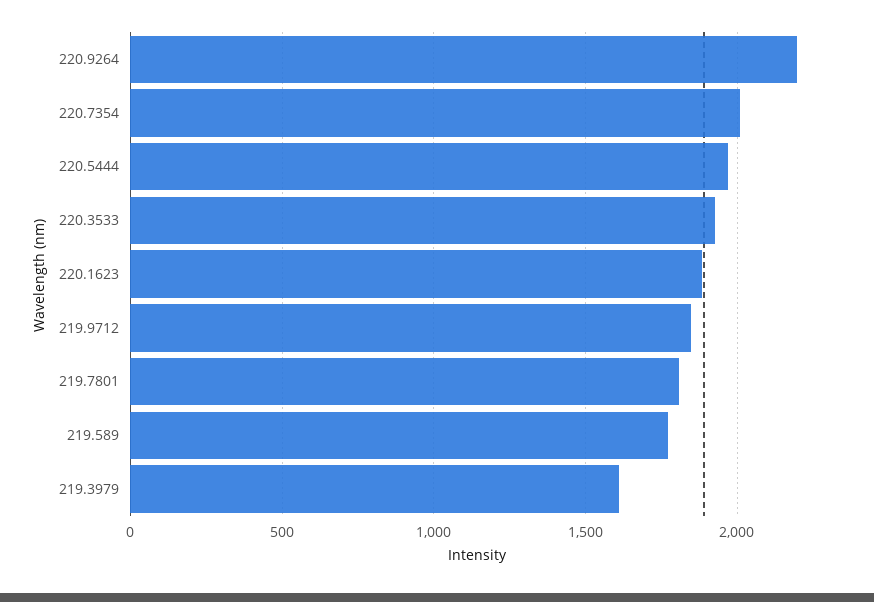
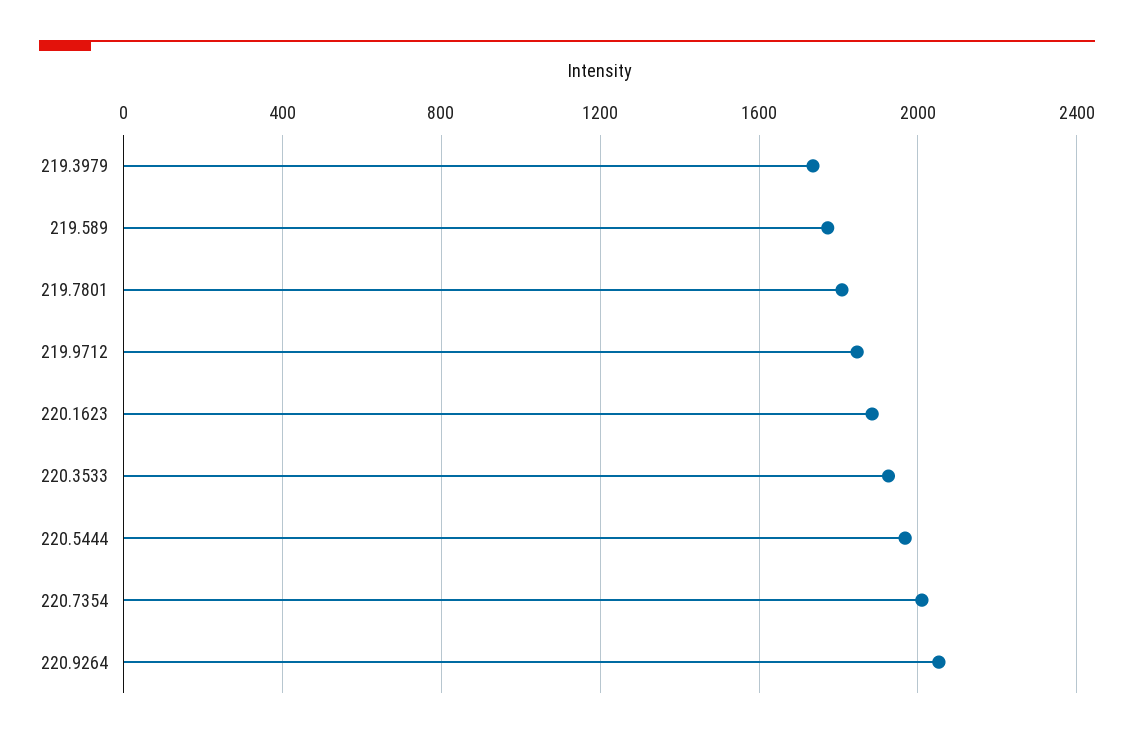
  {
-   "220.9264": 2200,
+   "220.9264": 2050,
    "220.7354": 2000,
    "220.5444": 1950,
    "220.3533": 1950,
    "220.1623": 1900,
    "219.9712": 1850,
    "219.7801": 1800,
    "219.589": 1750,
-   "219.3979": 1600
+   "219.3979": 1750
  }

